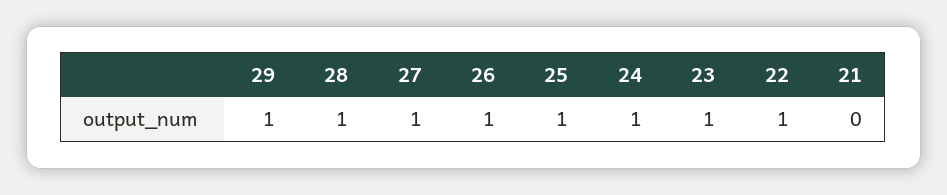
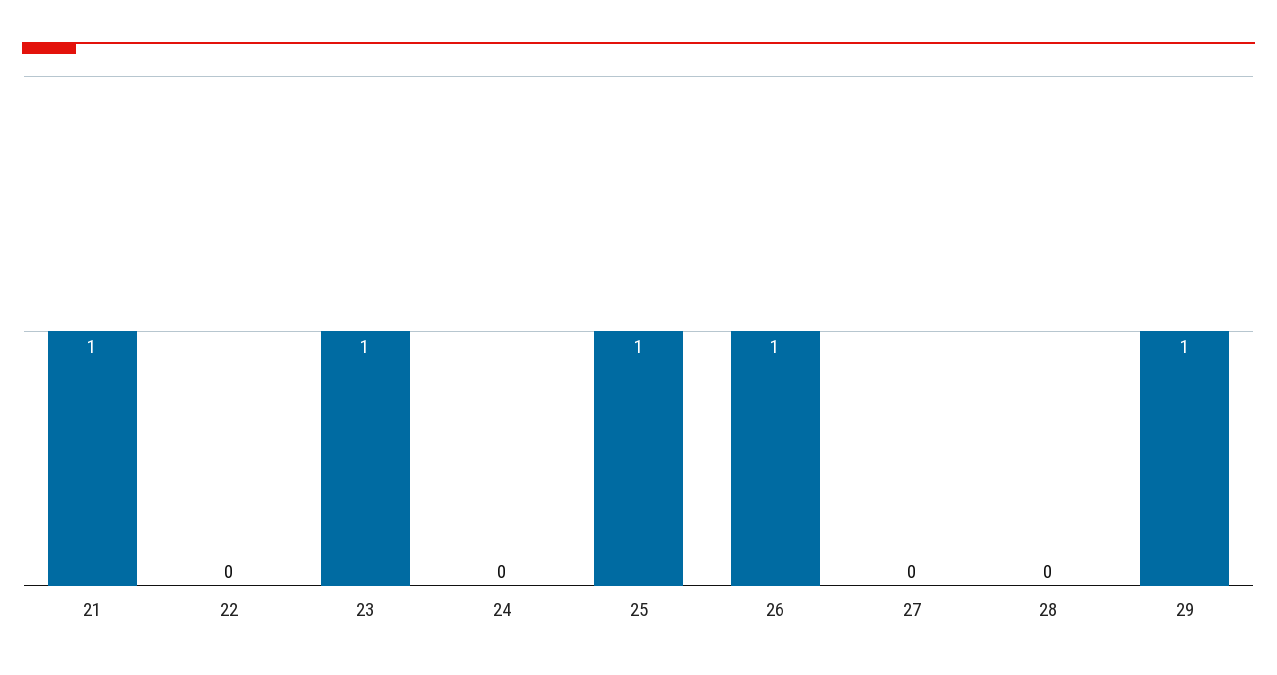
  {
    "29": 1,
-   "28": 1,
+   "28": 0,
-   "27": 1,
+   "27": 0,
    "26": 1,
    "25": 1,
-   "24": 1,
+   "24": 0,
    "23": 1,
-   "22": 1,
+   "22": 0,
-   "21": 0
+   "21": 1
  }

